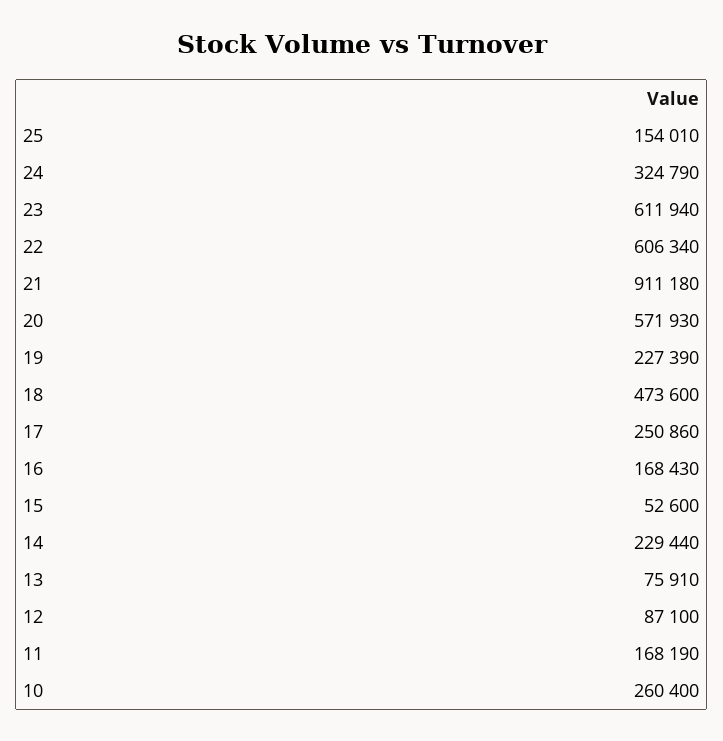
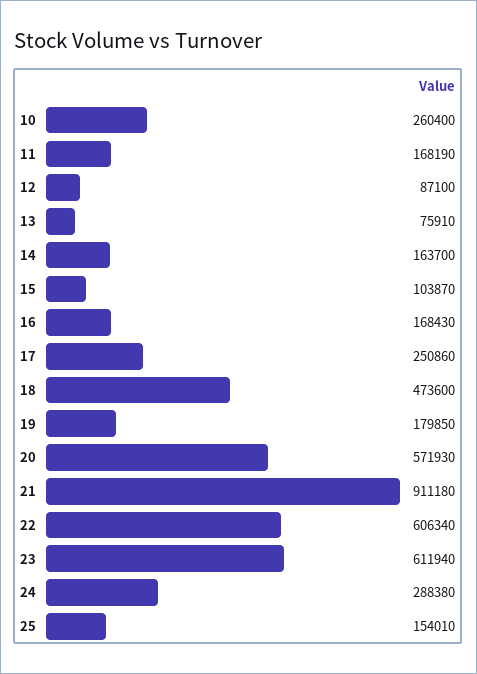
  {
    "25": 154010,
-   "24": 324790,
+   "24": 288380,
    "23": 611940,
    "22": 606340,
    "21": 911180,
    "20": 571930,
-   "19": 227390,
+   "19": 179850,
    "18": 473600,
    "17": 250860,
    "16": 168430,
-   "15": 52600,
+   "15": 103870,
-   "14": 229440,
+   "14": 163700,
    "13": 75910,
    "12": 87100,
    "11": 168190,
    "10": 260400
  }

